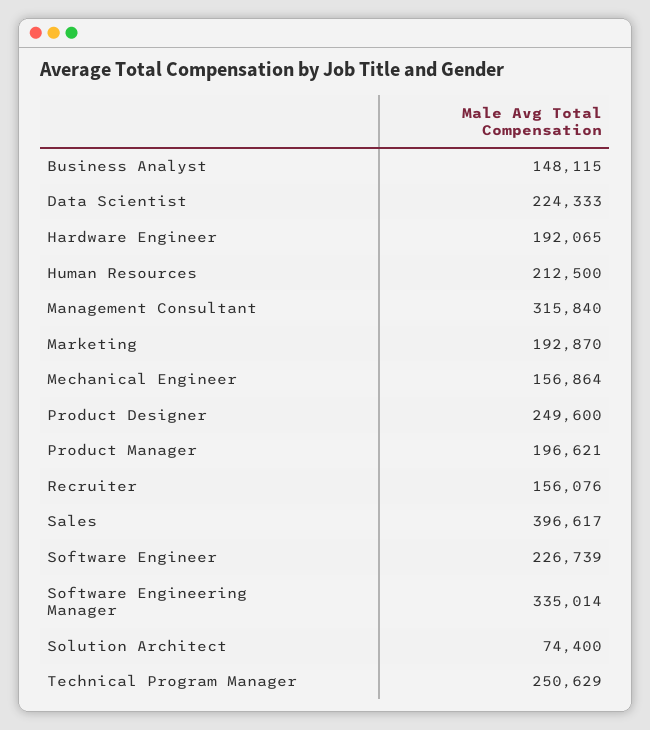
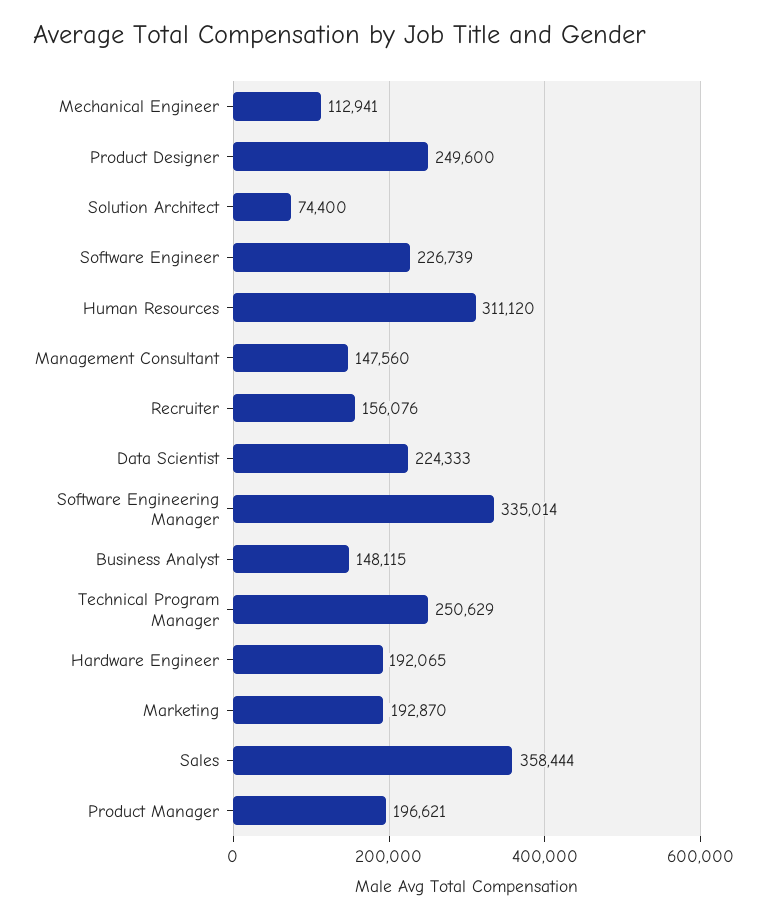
  {
    "Business Analyst": 148115,
    "Data Scientist": 224333,
    "Hardware Engineer": 192065,
-   "Human Resources": 212500,
+   "Human Resources": 311120,
-   "Management Consultant": 315840,
+   "Management Consultant": 147560,
    "Marketing": 192870,
-   "Mechanical Engineer": 156864,
+   "Mechanical Engineer": 112941,
    "Product Designer": 249600,
    "Product Manager": 196621,
    "Recruiter": 156076,
-   "Sales": 396617,
+   "Sales": 358444,
    "Software Engineer": 226739,
    "Software Engineering Manager": 335014,
    "Solution Architect": 74400,
    "Technical Program Manager": 250629
  }

